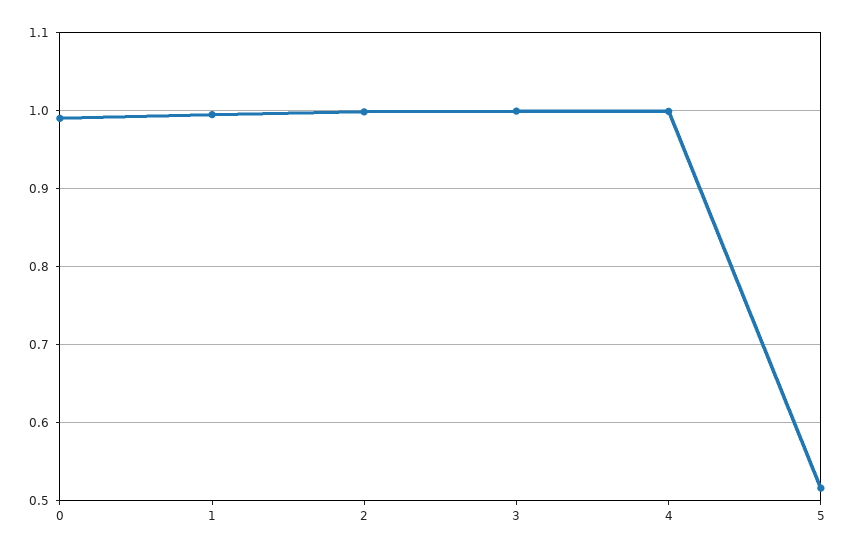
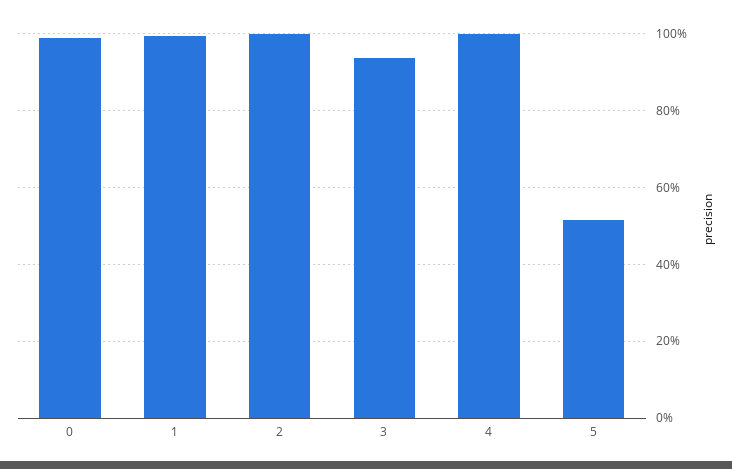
  {
    "0": 0.99,
    "1": 0.99,
    "2": 1,
-   "3": 1,
+   "3": 0.94,
    "4": 1,
    "5": 0.52
  }

